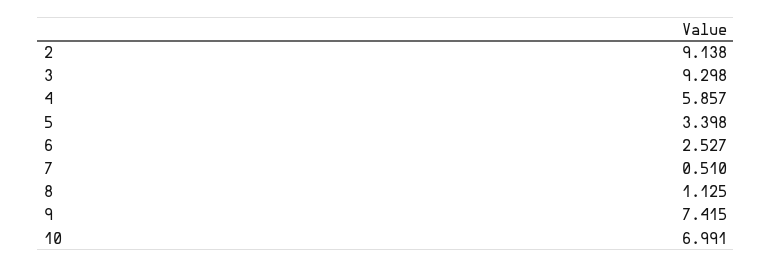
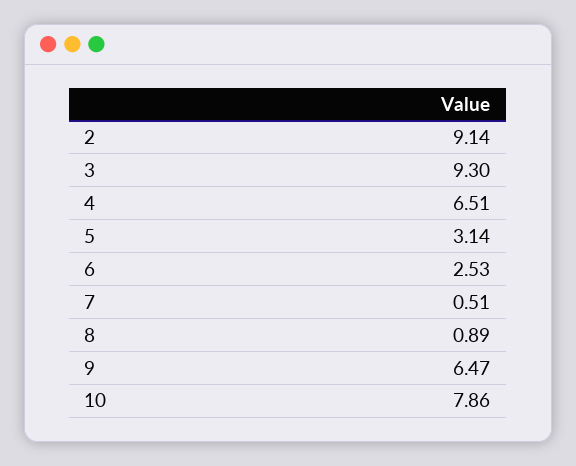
  {
    "2": 9.138,
    "3": 9.298,
-   "4": 5.857,
+   "4": 6.51,
-   "5": 3.398,
+   "5": 3.14,
    "6": 2.527,
    "7": 0.51,
-   "8": 1.125,
+   "8": 0.89,
-   "9": 7.415,
+   "9": 6.47,
-   "10": 6.991
+   "10": 7.86
  }

